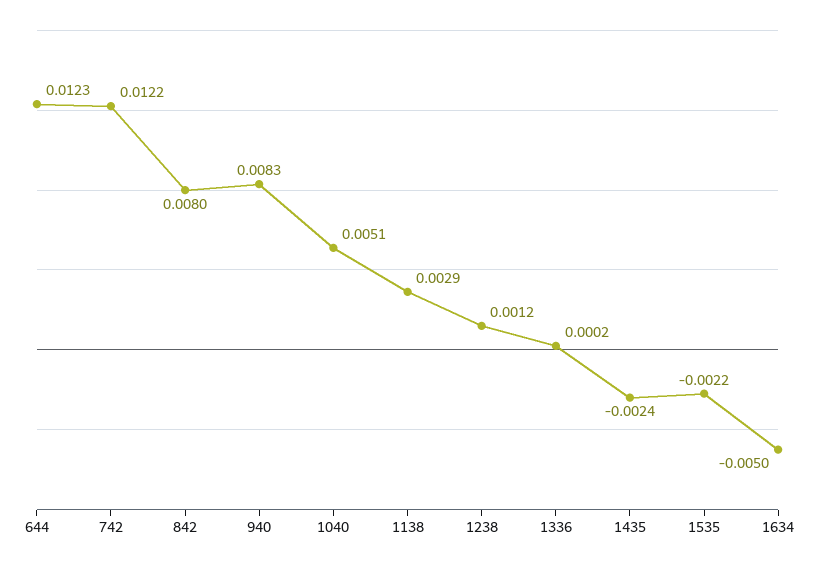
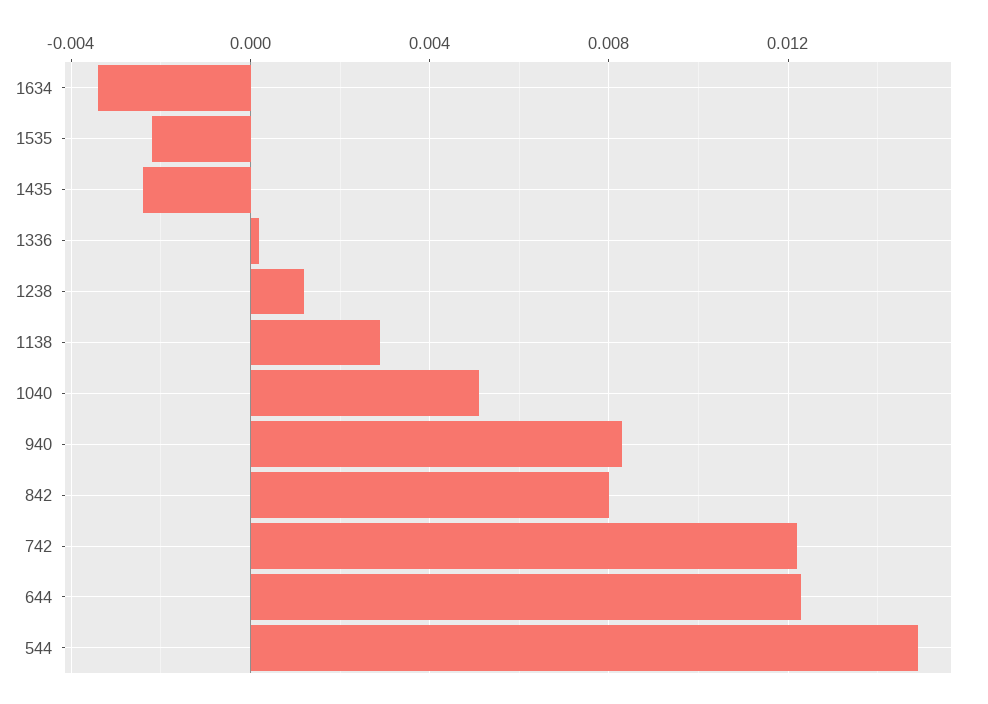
  {
    "644": 0.0123,
    "742": 0.0122,
    "842": 0.008,
    "940": 0.0083,
    "1040": 0.0051,
    "1138": 0.0029,
    "1238": 0.0012,
    "1336": 0.0002,
    "1435": -0.0024,
    "1535": -0.0022,
-   "1634": -0.005
+   "1634": -0.0035,
+   "544": 0.015
  }

